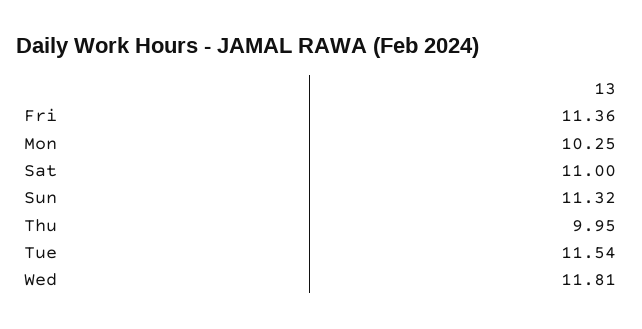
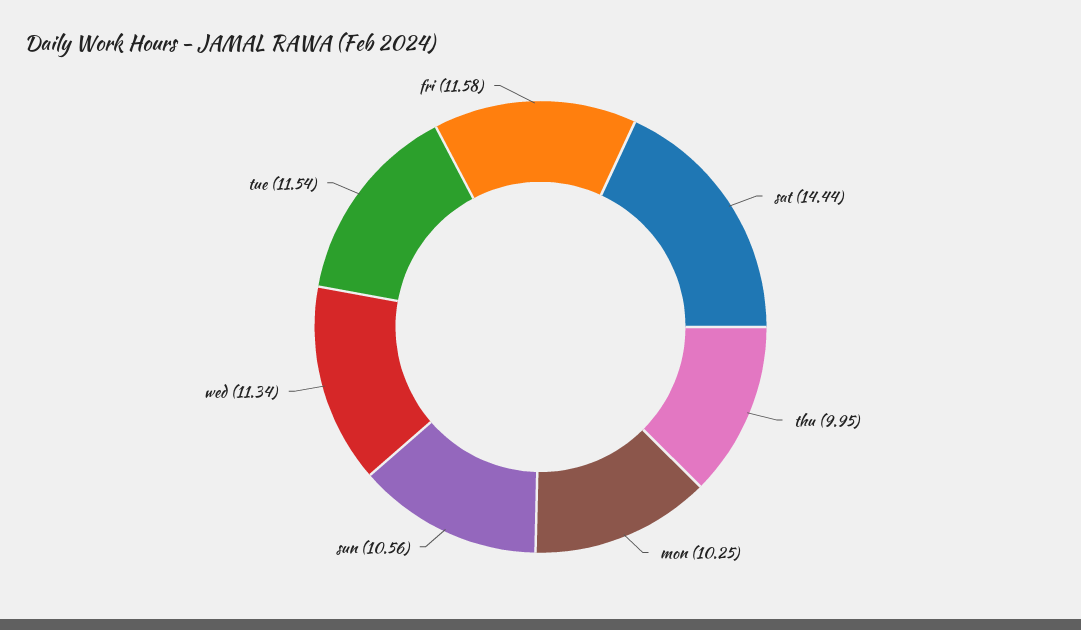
  {
-   "Fri": 11.36,
+   "Fri": 11.58,
    "Mon": 10.25,
-   "Sat": 11,
+   "Sat": 14.44,
-   "Sun": 11.32,
+   "Sun": 10.56,
    "Thu": 9.95,
    "Tue": 11.54,
-   "Wed": 11.81
+   "Wed": 11.34
  }

